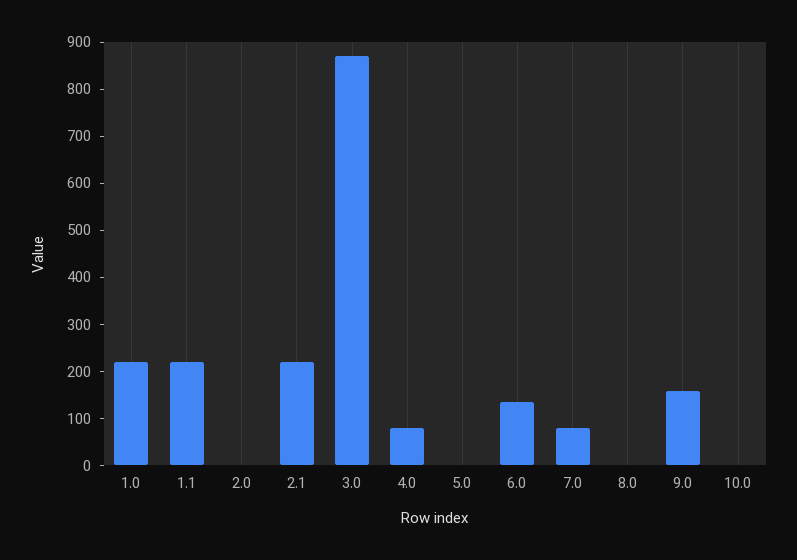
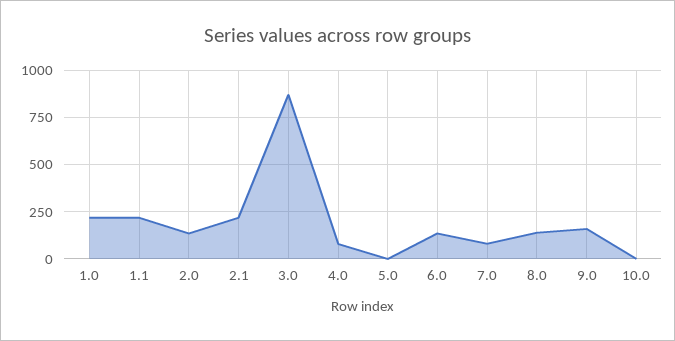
  {
    "1.0": 220,
    "1.1": 220,
-   "2.0": 0,
+   "2.0": 150,
    "2.1": 220,
    "3.0": 880,
    "4.0": 80,
    "5.0": 0,
    "6.0": 140,
    "7.0": 80,
-   "8.0": 0,
+   "8.0": 150,
    "9.0": 160,
    "10.0": 0
  }

